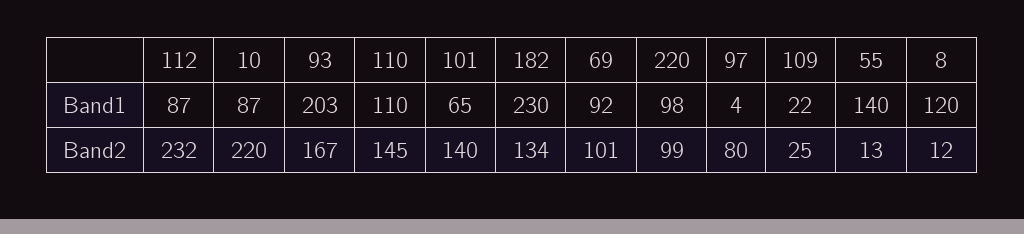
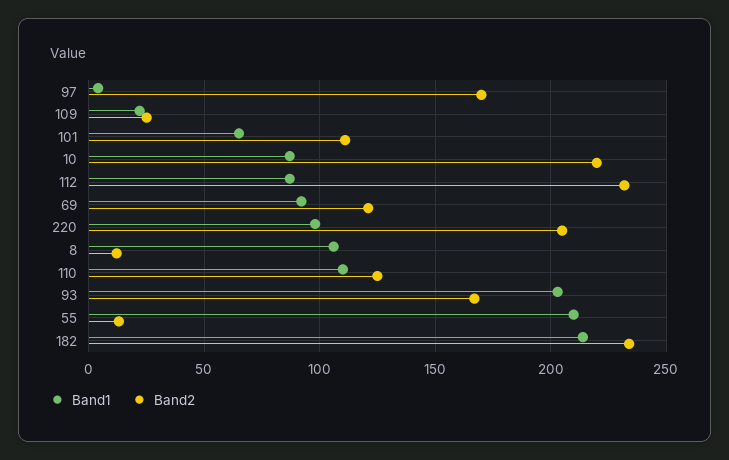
  {
    "Band1": {
      "112": 87,
      "10": 87,
      "93": 203,
      "110": 110,
      "101": 65,
-     "182": 230,
+     "182": 215,
      "69": 92,
      "220": 98,
      "97": 4,
      "109": 22,
-     "55": 140,
+     "55": 210,
-     "8": 120
+     "8": 105
    },
    "Band2": {
      "112": 232,
      "10": 220,
      "93": 167,
-     "110": 145,
+     "110": 125,
-     "101": 140,
+     "101": 110,
-     "182": 134,
+     "182": 235,
-     "69": 101,
+     "69": 120,
-     "220": 99,
+     "220": 205,
-     "97": 80,
+     "97": 170,
      "109": 25,
      "55": 13,
      "8": 12
    }
  }

